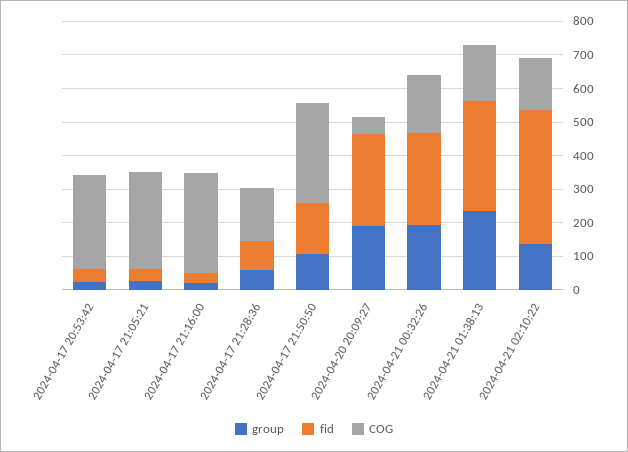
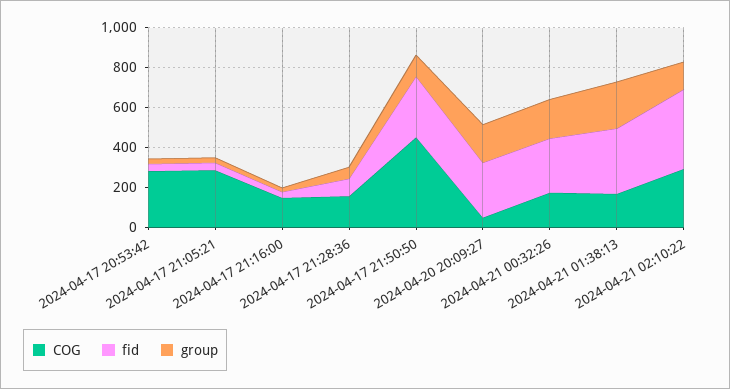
  {
    "group": {
      "2024-04-17 20:53:42": 25,
      "2024-04-17 21:05:21": 25,
      "2024-04-17 21:16:00": 25,
      "2024-04-17 21:28:36": 50,
      "2024-04-17 21:50:50": 100,
      "2024-04-20 20:09:27": 200,
      "2024-04-21 00:32:26": 200,
      "2024-04-21 01:38:13": 225,
      "2024-04-21 02:10:22": 125
    },
    "fid": {
      "2024-04-17 20:53:42": 25,
      "2024-04-17 21:05:21": 25,
      "2024-04-17 21:16:00": 25,
      "2024-04-17 21:28:36": 100,
-     "2024-04-17 21:50:50": 150,
+     "2024-04-17 21:50:50": 300,
      "2024-04-20 20:09:27": 275,
      "2024-04-21 00:32:26": 275,
      "2024-04-21 01:38:13": 325,
      "2024-04-21 02:10:22": 400
    },
    "COG": {
      "2024-04-17 20:53:42": 275,
      "2024-04-17 21:05:21": 275,
-     "2024-04-17 21:16:00": 300,
+     "2024-04-17 21:16:00": 150,
      "2024-04-17 21:28:36": 150,
-     "2024-04-17 21:50:50": 300,
+     "2024-04-17 21:50:50": 450,
      "2024-04-20 20:09:27": 50,
      "2024-04-21 00:32:26": 175,
      "2024-04-21 01:38:13": 175,
-     "2024-04-21 02:10:22": 150
+     "2024-04-21 02:10:22": 300
    }
  }

